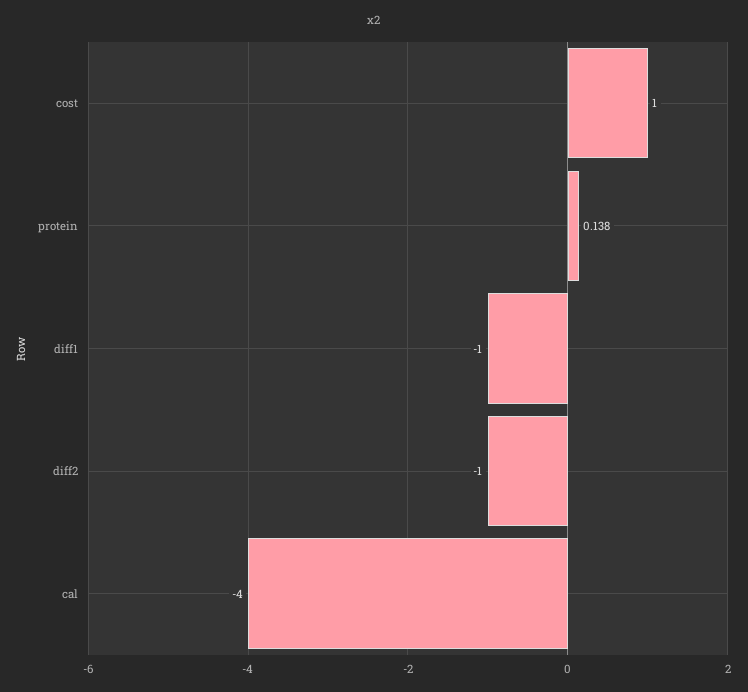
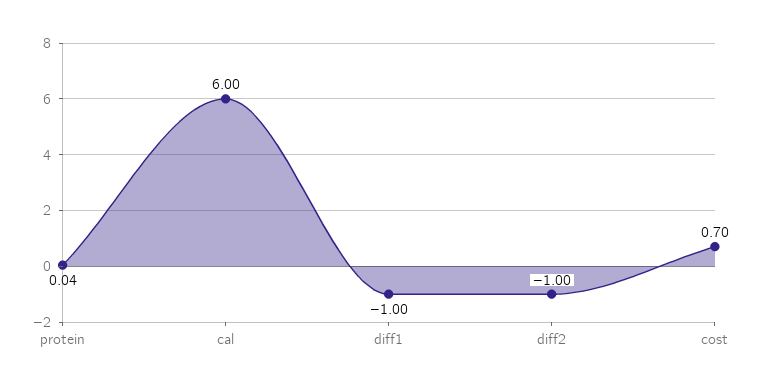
  {
-   "cost": 1,
+   "cost": 0.7,
-   "protein": 0.138,
+   "protein": 0.04,
    "diff1": -1,
    "diff2": -1,
-   "cal": -4
+   "cal": 6
  }

